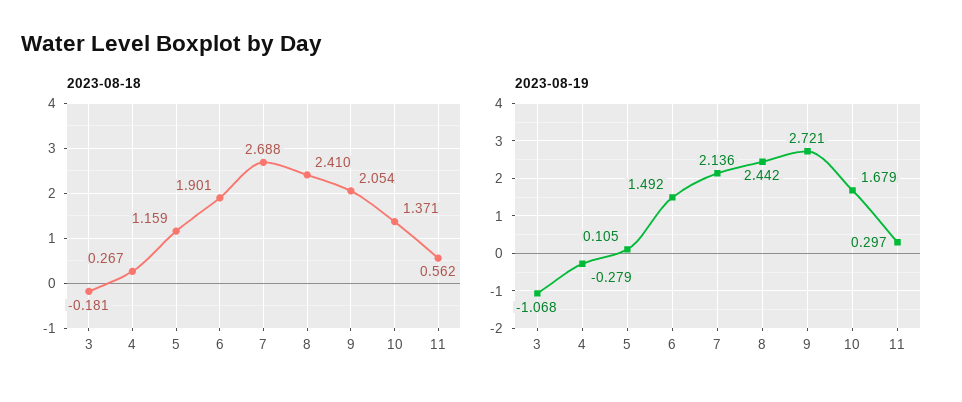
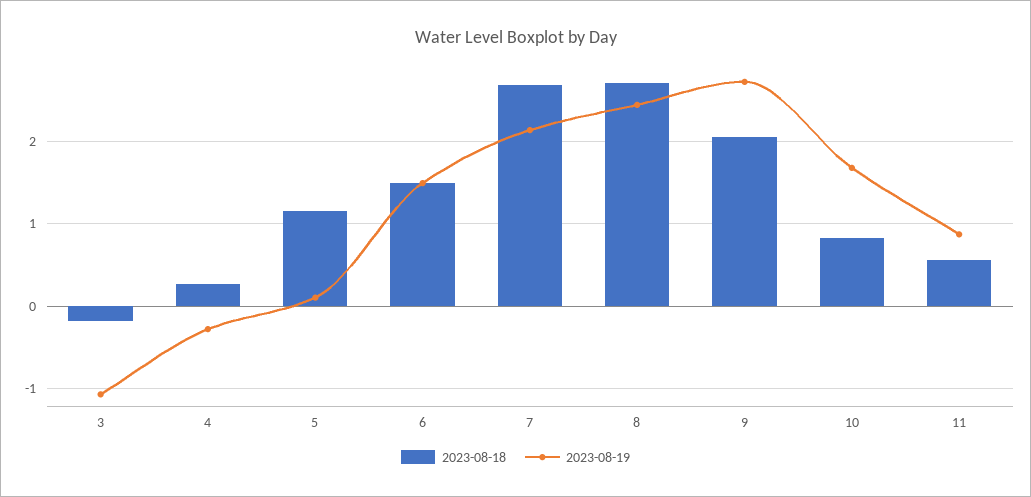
  {
    "2023-08-18": {
      "3": -0.181,
      "4": 0.267,
      "5": 1.159,
-     "6": 1.901,
+     "6": 1.5,
      "7": 2.688,
-     "8": 2.41,
+     "8": 2.7,
      "9": 2.054,
-     "10": 1.371,
+     "10": 0.8,
      "11": 0.562
    },
    "2023-08-19": {
      "3": -1.068,
      "4": -0.279,
      "5": 0.105,
      "6": 1.492,
      "7": 2.136,
      "8": 2.442,
      "9": 2.721,
      "10": 1.679,
-     "11": 0.297
+     "11": 0.9
    }
  }

